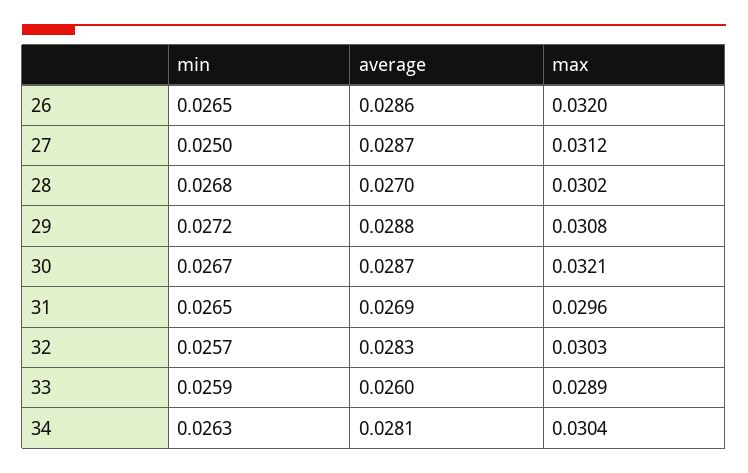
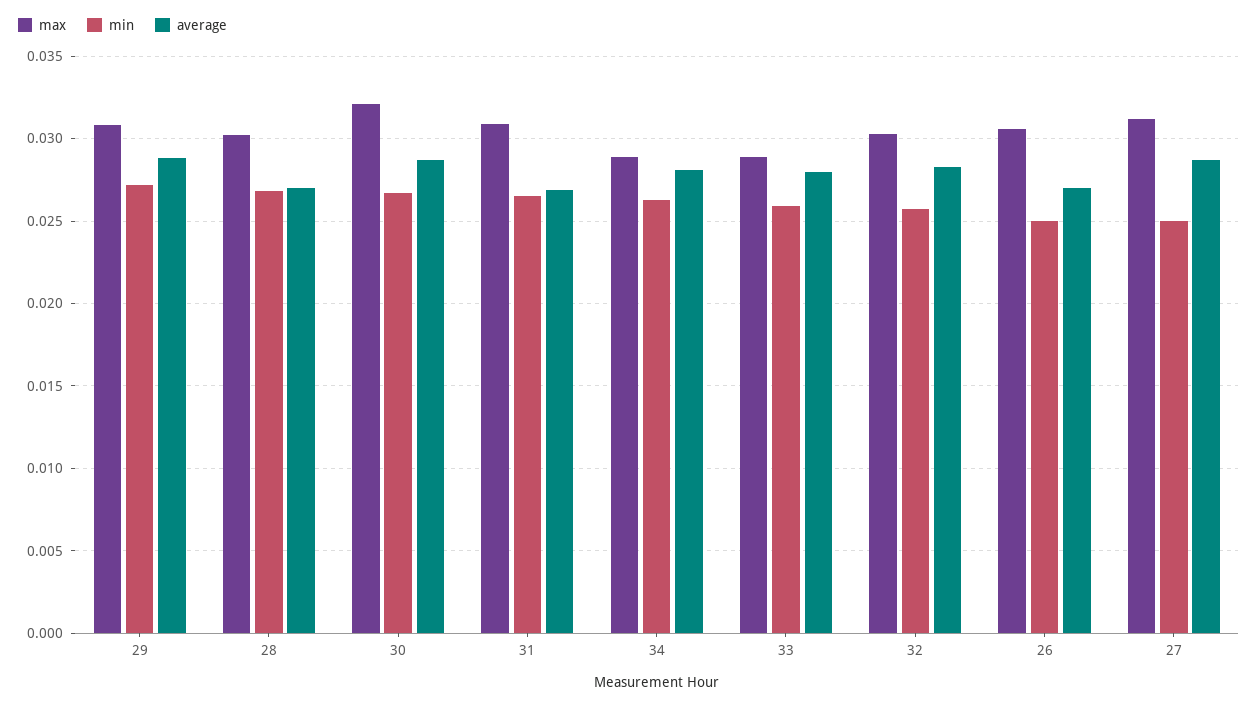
  {
    "min": {
-     "26": 0.0265,
+     "26": 0.025,
      "27": 0.025,
      "28": 0.0268,
      "29": 0.0272,
      "30": 0.0267,
      "31": 0.0265,
      "32": 0.0257,
      "33": 0.0259,
      "34": 0.0263
    },
    "average": {
-     "26": 0.0286,
+     "26": 0.027,
      "27": 0.0287,
      "28": 0.027,
      "29": 0.0288,
      "30": 0.0287,
      "31": 0.0269,
      "32": 0.0283,
-     "33": 0.026,
+     "33": 0.028,
      "34": 0.0281
    },
    "max": {
-     "26": 0.032,
+     "26": 0.0305,
      "27": 0.0312,
      "28": 0.0302,
      "29": 0.0308,
      "30": 0.0321,
-     "31": 0.0296,
+     "31": 0.031,
      "32": 0.0303,
      "33": 0.0289,
-     "34": 0.0304
+     "34": 0.029
    }
  }

